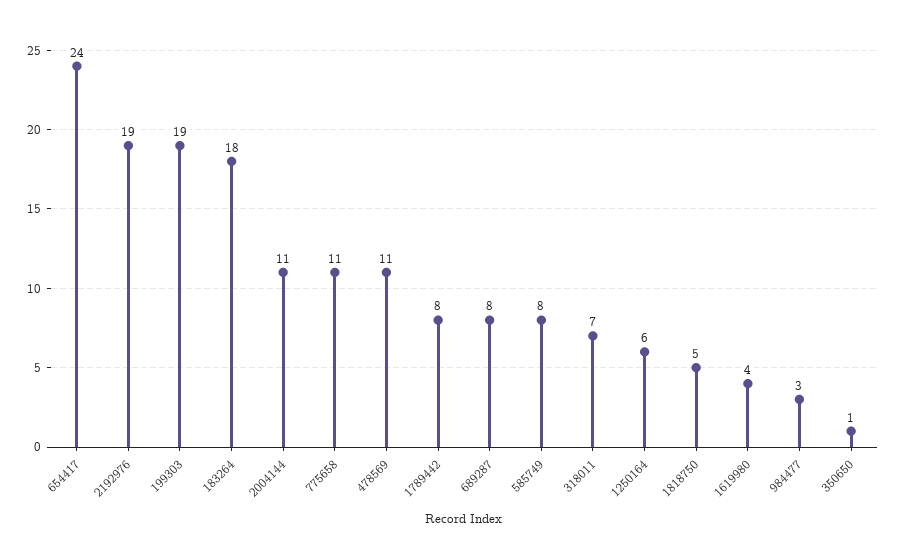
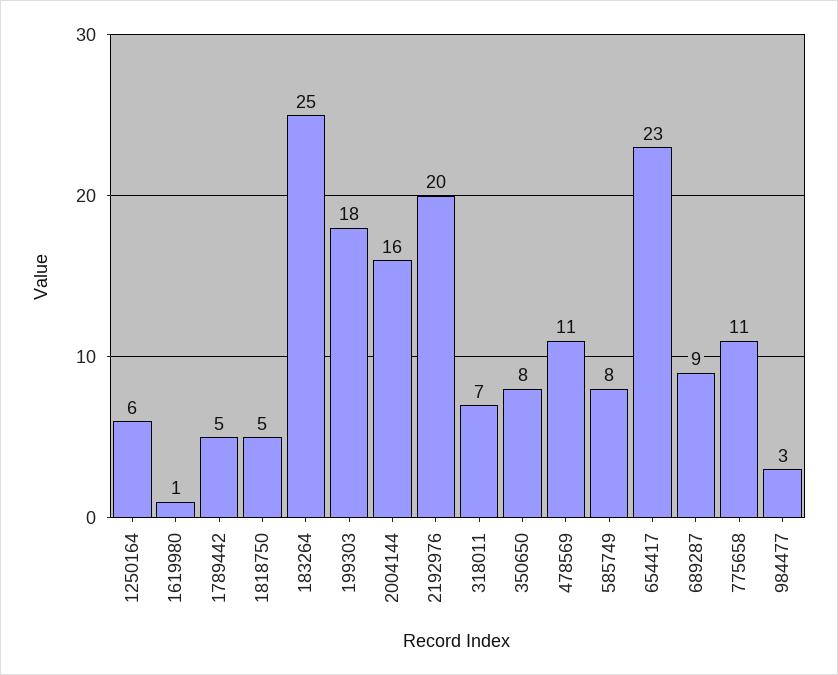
  {
-   "654417": 24,
+   "654417": 23,
-   "2192976": 19,
+   "2192976": 20,
-   "199303": 19,
+   "199303": 18,
-   "183264": 18,
+   "183264": 25,
-   "2004144": 11,
+   "2004144": 16,
    "775658": 11,
    "478569": 11,
-   "1789442": 8,
+   "1789442": 5,
-   "689287": 8,
+   "689287": 9,
    "585749": 8,
    "318011": 7,
    "1250164": 6,
    "1818750": 5,
-   "1619980": 4,
+   "1619980": 1,
    "984477": 3,
-   "350650": 1
+   "350650": 8
  }

